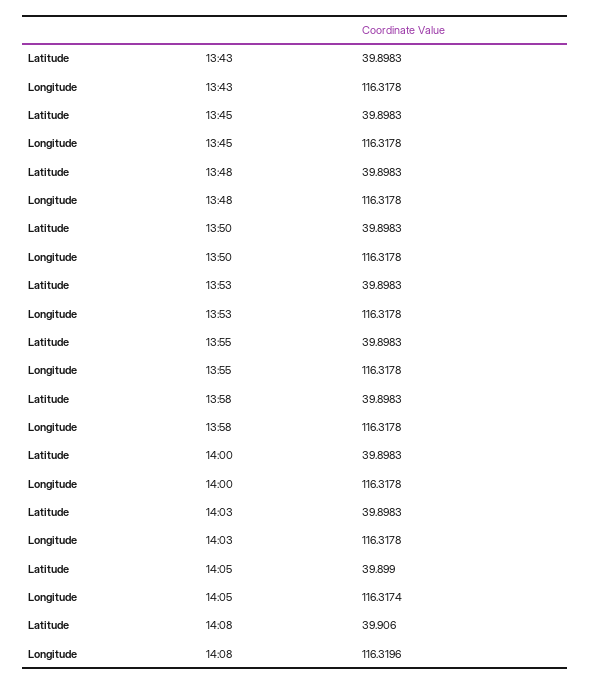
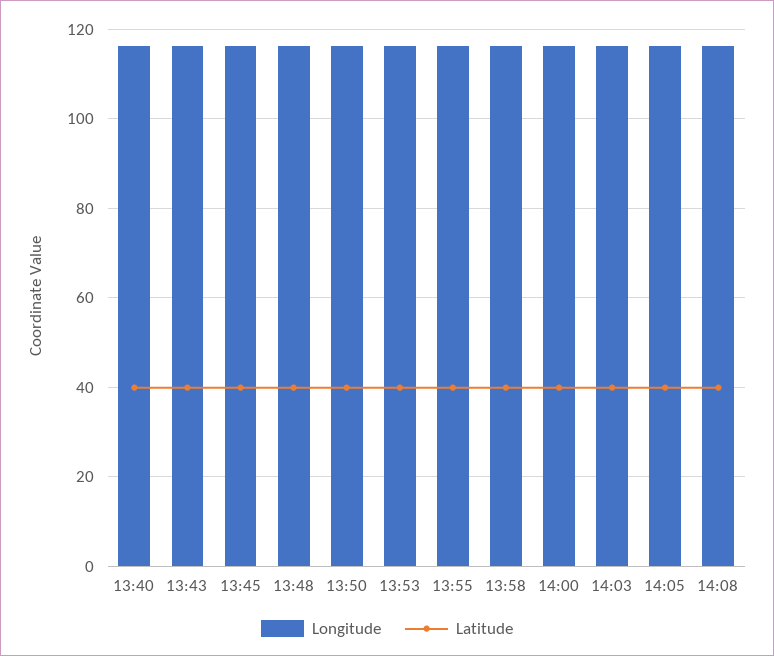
  {
    "Latitude": {
      "13:43": 39.8983,
      "13:45": 39.8983,
      "13:48": 39.8983,
      "13:50": 39.8983,
      "13:53": 39.8983,
      "13:55": 39.8983,
      "13:58": 39.8983,
      "14:00": 39.8983,
      "14:03": 39.8983,
      "14:05": 39.899,
-     "14:08": 39.906
+     "14:08": 39.906,
+     "13:40": 40
    },
    "Longitude": {
      "13:43": 116.3178,
      "13:45": 116.3178,
      "13:48": 116.3178,
      "13:50": 116.3178,
      "13:53": 116.3178,
      "13:55": 116.3178,
      "13:58": 116.3178,
      "14:00": 116.3178,
      "14:03": 116.3178,
      "14:05": 116.3174,
-     "14:08": 116.3196
+     "14:08": 116.3196,
+     "13:40": 116
    }
  }

